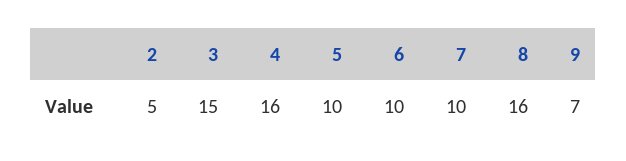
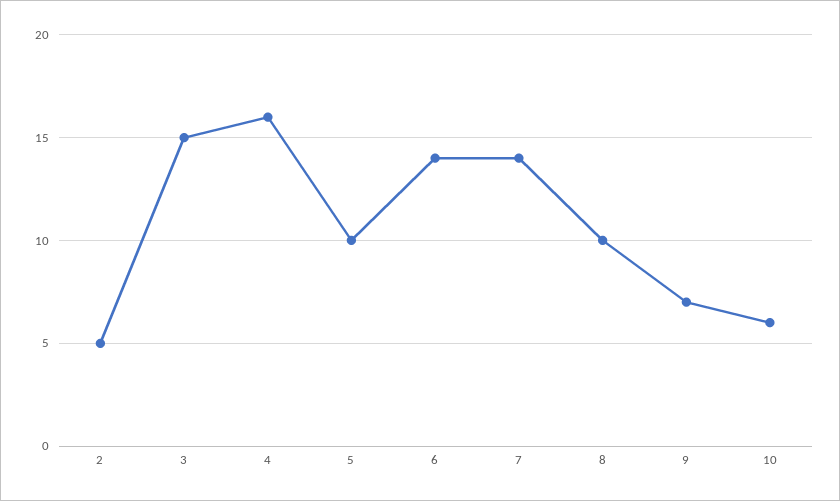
  {
    "2": 5,
    "3": 15,
    "4": 16,
    "5": 10,
-   "6": 10,
+   "6": 14,
-   "7": 10,
+   "7": 14,
-   "8": 16,
+   "8": 10,
-   "9": 7
+   "9": 7,
+   "10": 6
  }

